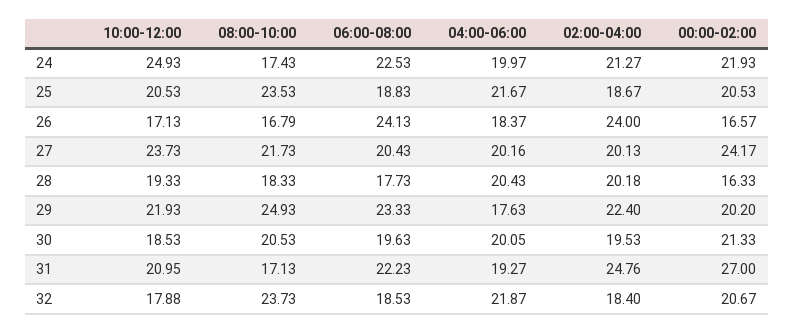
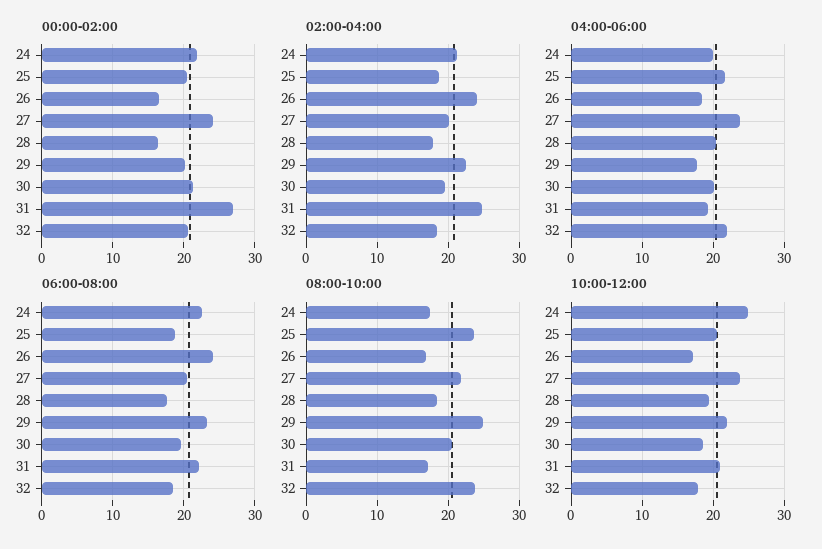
  {
    "10:00-12:00": {
      "24": 24.93,
      "25": 20.53,
      "26": 17.13,
      "27": 23.73,
      "28": 19.33,
      "29": 21.93,
      "30": 18.53,
      "31": 20.95,
      "32": 17.88
    },
    "08:00-10:00": {
      "24": 17.43,
      "25": 23.53,
      "26": 16.79,
      "27": 21.73,
      "28": 18.33,
      "29": 24.93,
      "30": 20.53,
      "31": 17.13,
      "32": 23.73
    },
    "06:00-08:00": {
      "24": 22.53,
      "25": 18.83,
      "26": 24.13,
      "27": 20.43,
      "28": 17.73,
      "29": 23.33,
      "30": 19.63,
      "31": 22.23,
      "32": 18.53
    },
    "04:00-06:00": {
      "24": 19.97,
      "25": 21.67,
      "26": 18.37,
-     "27": 20.16,
+     "27": 24,
      "28": 20.43,
      "29": 17.63,
      "30": 20.05,
      "31": 19.27,
      "32": 21.87
    },
    "02:00-04:00": {
      "24": 21.27,
      "25": 18.67,
      "26": 24,
      "27": 20.13,
-     "28": 20.18,
+     "28": 18,
      "29": 22.4,
      "30": 19.53,
      "31": 24.76,
      "32": 18.4
    },
    "00:00-02:00": {
      "24": 21.93,
      "25": 20.53,
      "26": 16.57,
      "27": 24.17,
      "28": 16.33,
      "29": 20.2,
      "30": 21.33,
      "31": 27,
      "32": 20.67
    }
  }

